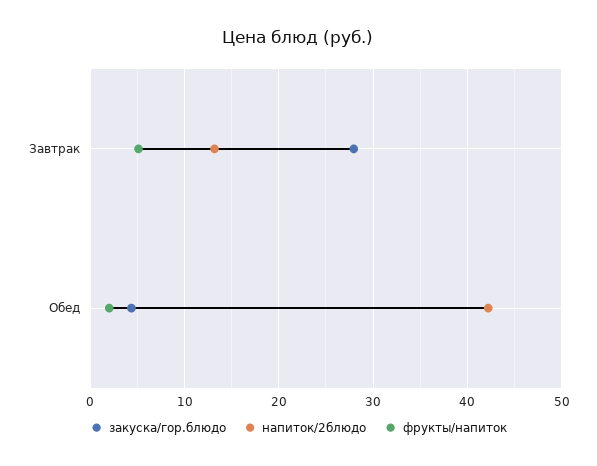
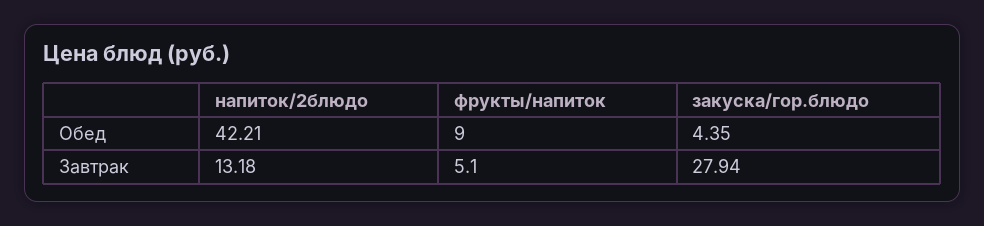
  {
    "закуска/гор.блюдо": {
      "Завтрак": 27.94,
      "Обед": 4.35
    },
    "напиток/2блюдо": {
      "Завтрак": 13.18,
      "Обед": 42.21
    },
    "фрукты/напиток": {
      "Завтрак": 5.1,
-     "Обед": 2
+     "Обед": 9
    }
  }

